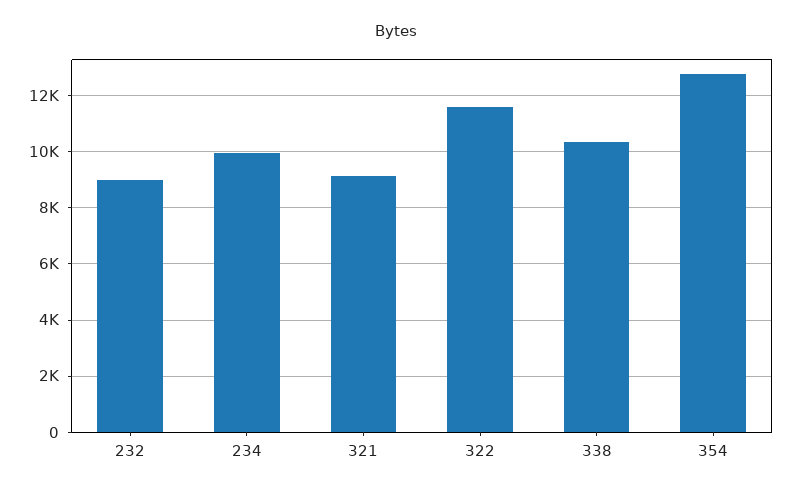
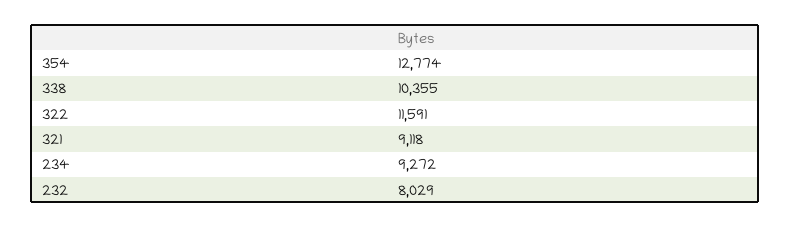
  {
-   "232": 9000,
+   "232": 8029,
-   "234": 10000,
+   "234": 9272,
    "321": 9118,
    "322": 11591,
    "338": 10355,
    "354": 12774
  }

